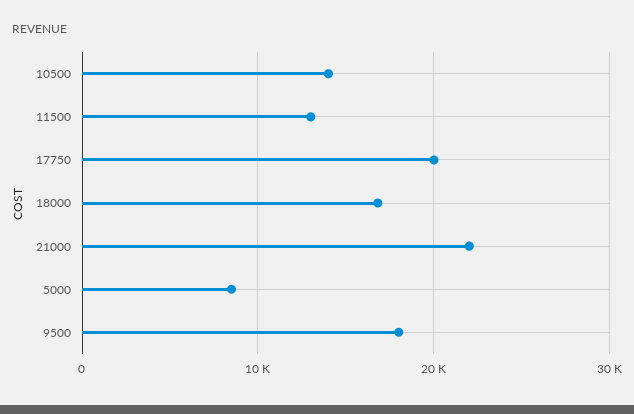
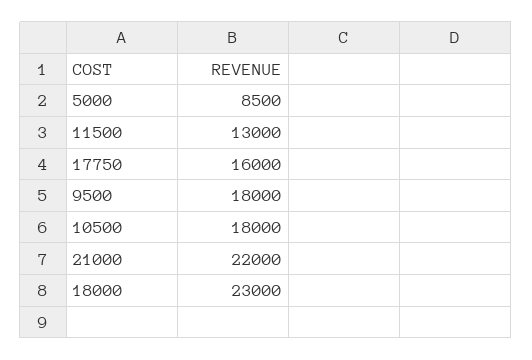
  {
-   "10500": 14000,
+   "10500": 18000,
    "11500": 13000,
-   "17750": 20000,
+   "17750": 16000,
-   "18000": 17000,
+   "18000": 23000,
    "21000": 22000,
    "5000": 8500,
    "9500": 18000
  }

